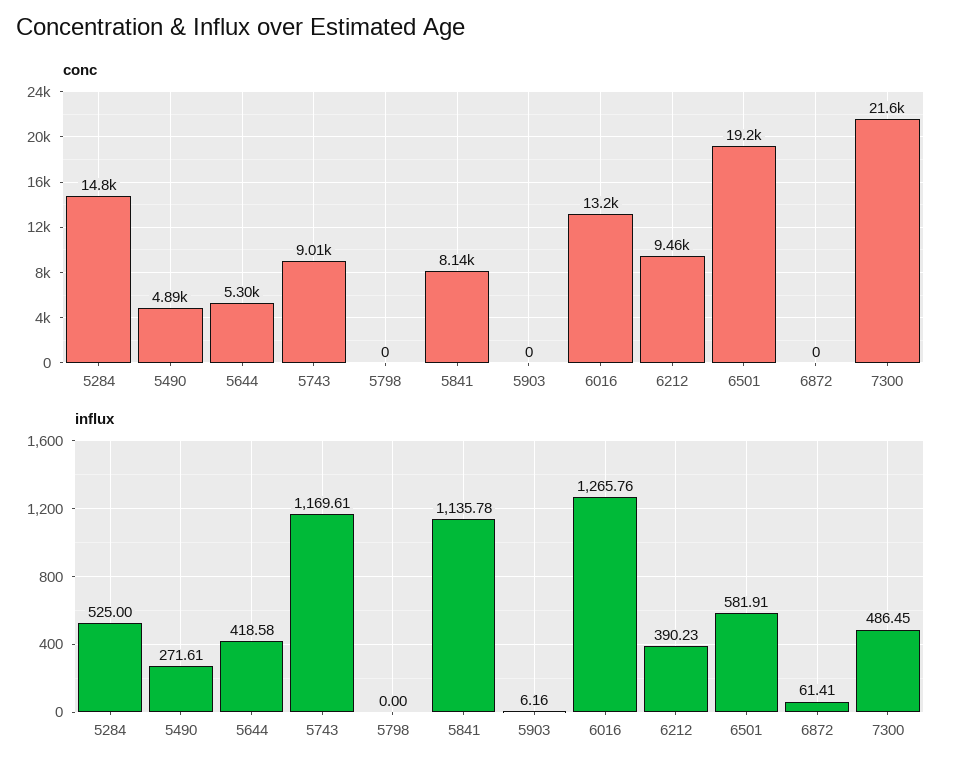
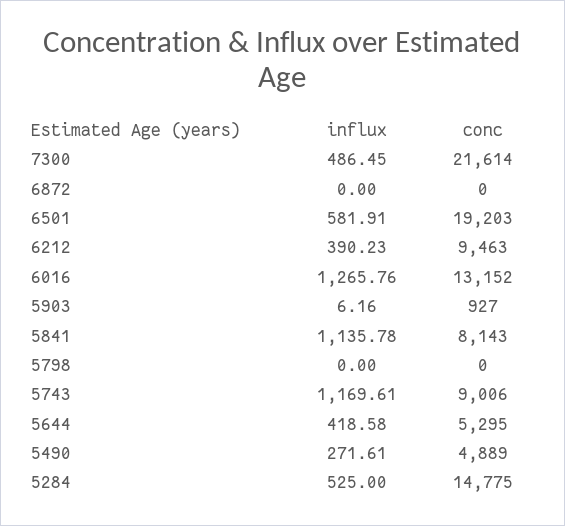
  {
    "conc": {
      "5284": 14775,
      "5490": 4889,
      "5644": 5295,
      "5743": 9006,
      "5798": 0,
      "5841": 8143,
-     "5903": 0,
+     "5903": 927,
      "6016": 13152,
      "6212": 9463,
      "6501": 19203,
      "6872": 0,
      "7300": 21614
    },
    "influx": {
      "5284": 525,
      "5490": 271.61,
      "5644": 418.58,
      "5743": 1169.61,
      "5798": 0,
      "5841": 1135.78,
      "5903": 6.16,
      "6016": 1265.76,
      "6212": 390.23,
      "6501": 581.91,
-     "6872": 61.41,
+     "6872": 0,
      "7300": 486.45
    }
  }

